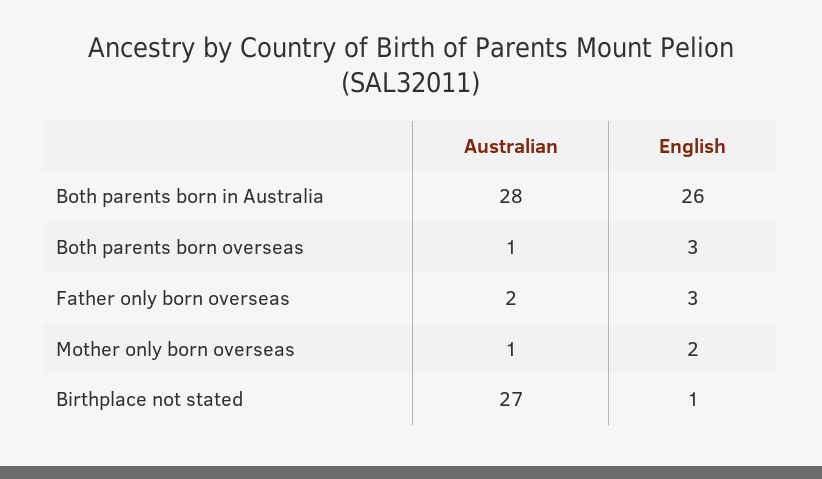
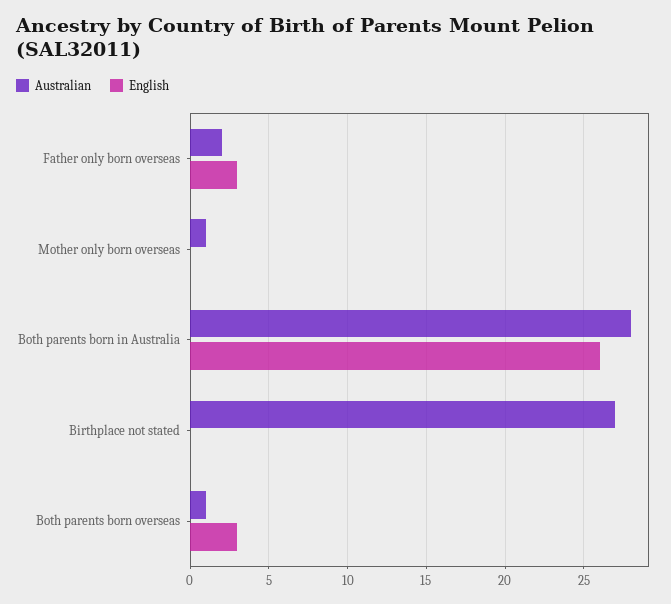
  {
    "Australian": {
      "Both parents born in Australia": 28,
      "Both parents born overseas": 1,
      "Father only born overseas": 2,
      "Mother only born overseas": 1,
      "Birthplace not stated": 27
    },
    "English": {
      "Both parents born in Australia": 26,
      "Both parents born overseas": 3,
      "Father only born overseas": 3,
-     "Mother only born overseas": 2,
+     "Mother only born overseas": 0,
-     "Birthplace not stated": 1
+     "Birthplace not stated": 0
    }
  }

